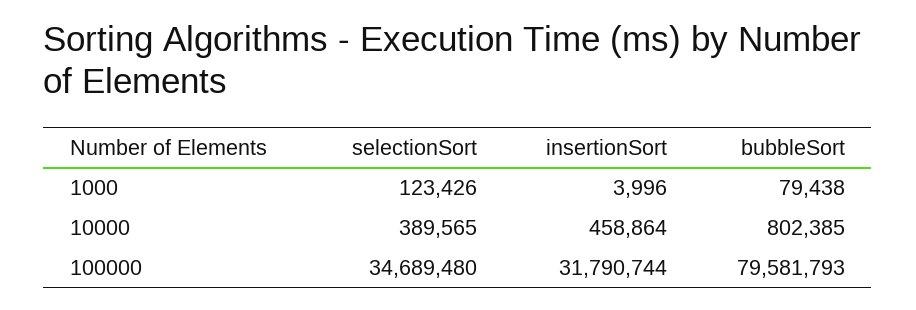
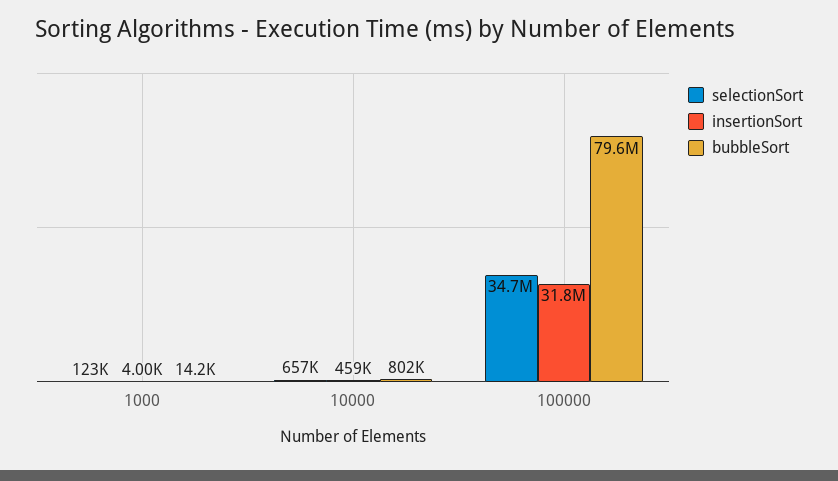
  {
    "selectionSort": {
      "1000": 123426,
-     "10000": 389565,
+     "10000": 657000,
      "100000": 34689480
    },
    "insertionSort": {
      "1000": 3996,
      "10000": 458864,
      "100000": 31790744
    },
    "bubbleSort": {
-     "1000": 79438,
+     "1000": 14200,
      "10000": 802385,
      "100000": 79581793
    }
  }

